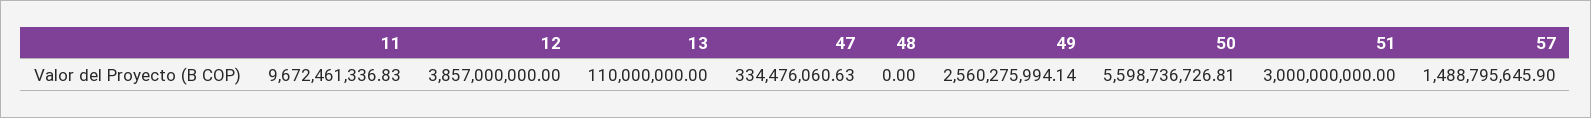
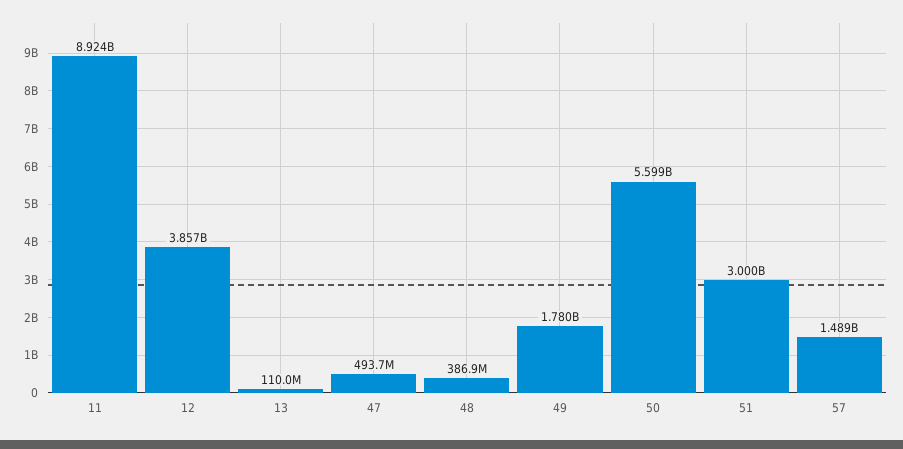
  {
-   "11": 9672461336.83,
+   "11": 8924000000,
    "12": 3857000000,
    "13": 110000000,
-   "47": 334476060.63,
+   "47": 493700000,
-   "48": 0,
+   "48": 386900000,
-   "49": 2560275994.14,
+   "49": 1780000000,
    "50": 5598736726.81,
    "51": 3000000000,
    "57": 1488795645.9
  }

